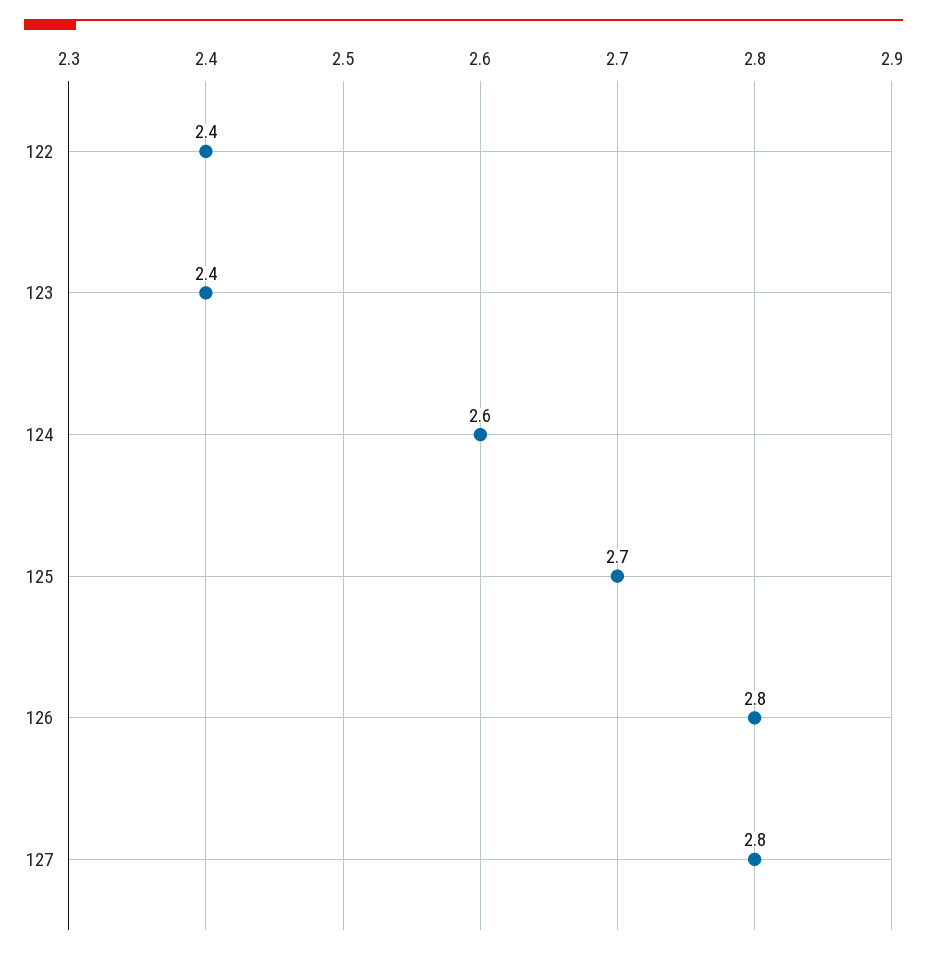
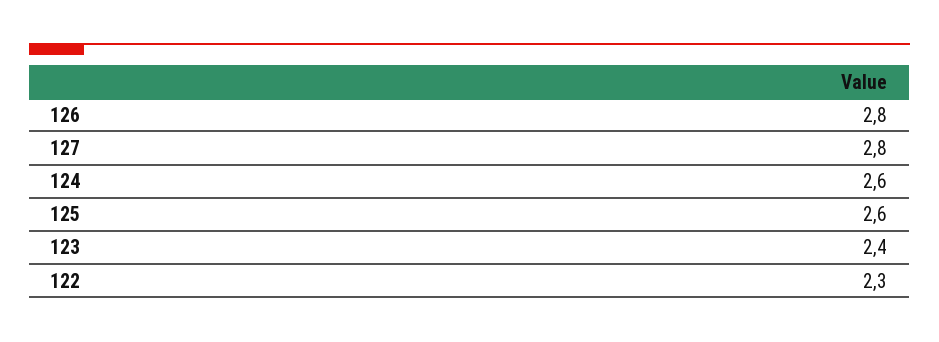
  {
-   "122": 2.4,
+   "122": 2.3,
    "123": 2.4,
    "124": 2.6,
-   "125": 2.7,
+   "125": 2.6,
    "126": 2.8,
    "127": 2.8
  }

